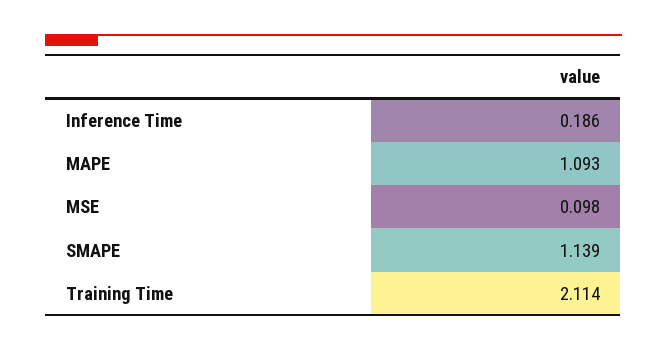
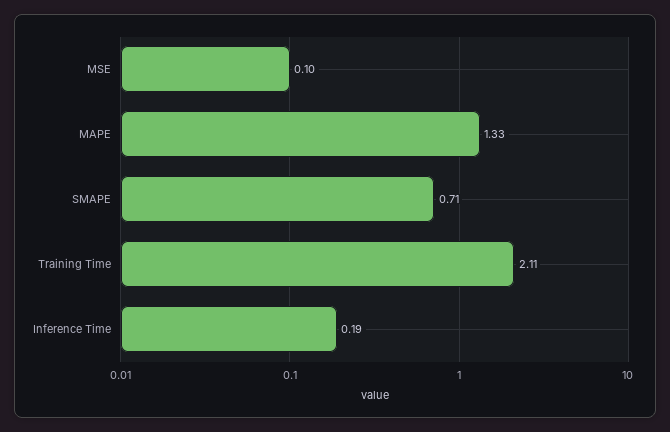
  {
    "Inference Time": 0.186,
-   "MAPE": 1.093,
+   "MAPE": 1.33,
    "MSE": 0.098,
-   "SMAPE": 1.139,
+   "SMAPE": 0.71,
    "Training Time": 2.114
  }

